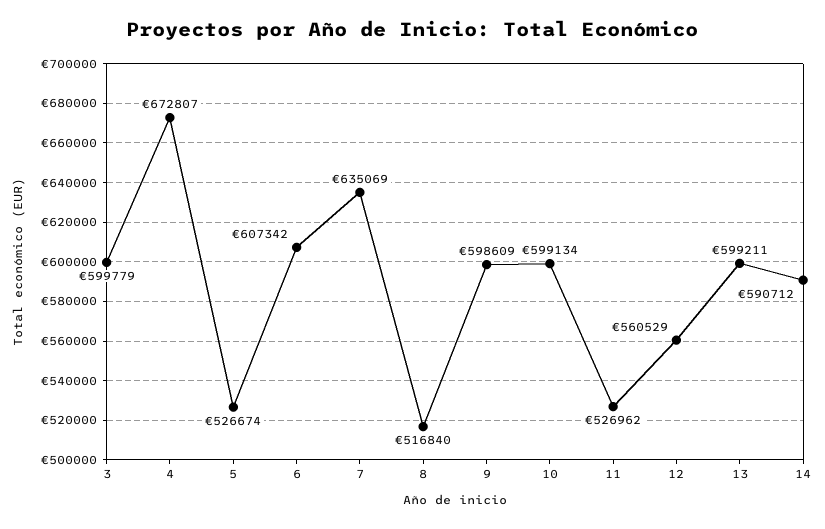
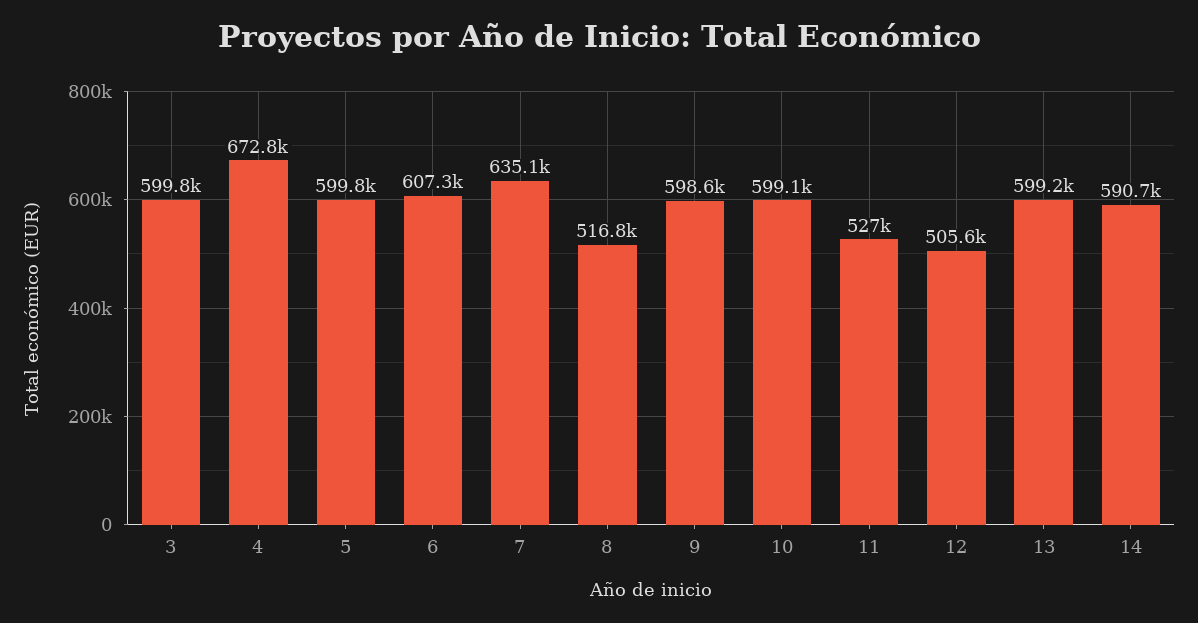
  {
    "3": 599779,
    "4": 672807,
-   "5": 526674,
+   "5": 599800,
    "6": 607342,
    "7": 635069,
    "8": 516840,
    "9": 598609,
    "10": 599134,
    "11": 526962,
-   "12": 560529,
+   "12": 505600,
    "13": 599211,
    "14": 590712
  }

